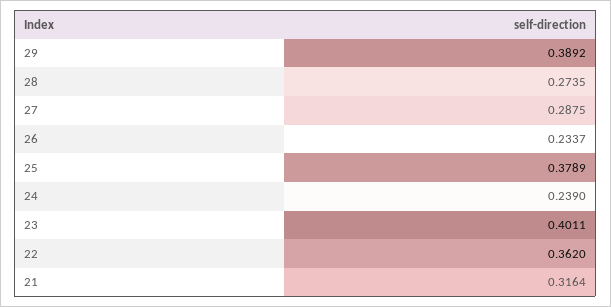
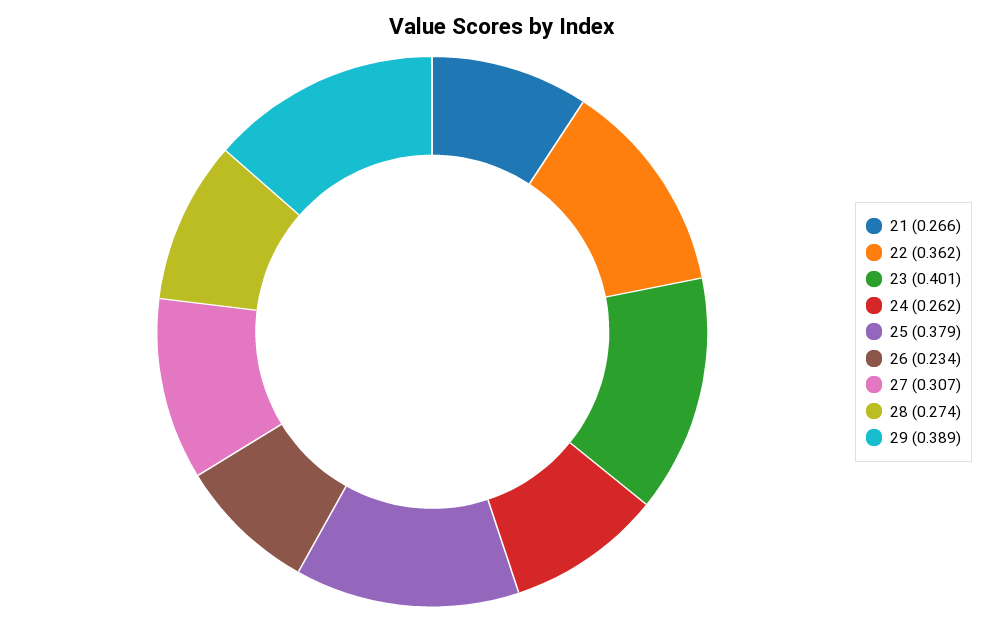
  {
    "29": 0.3892,
    "28": 0.2735,
-   "27": 0.2875,
+   "27": 0.307,
    "26": 0.2337,
    "25": 0.3789,
-   "24": 0.239,
+   "24": 0.262,
    "23": 0.4011,
    "22": 0.362,
-   "21": 0.3164
+   "21": 0.266
  }

